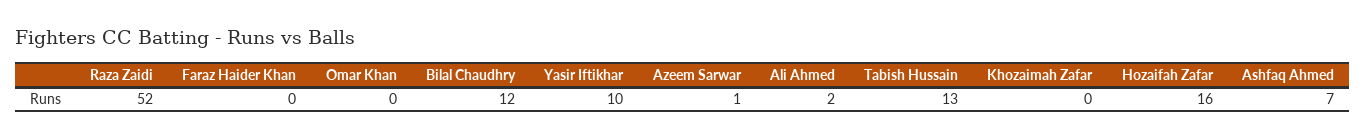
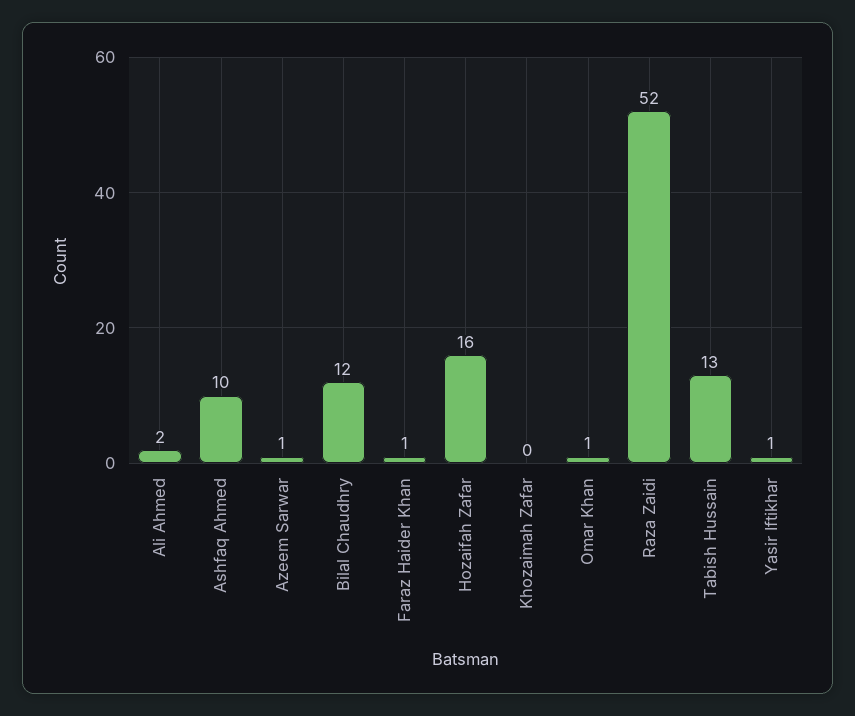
  {
    "Raza Zaidi": 52,
-   "Faraz Haider Khan": 0,
+   "Faraz Haider Khan": 1,
-   "Omar Khan": 0,
+   "Omar Khan": 1,
    "Bilal Chaudhry": 12,
-   "Yasir Iftikhar": 10,
+   "Yasir Iftikhar": 1,
    "Azeem Sarwar": 1,
    "Ali Ahmed": 2,
    "Tabish Hussain": 13,
    "Khozaimah Zafar": 0,
    "Hozaifah Zafar": 16,
-   "Ashfaq Ahmed": 7
+   "Ashfaq Ahmed": 10
  }

